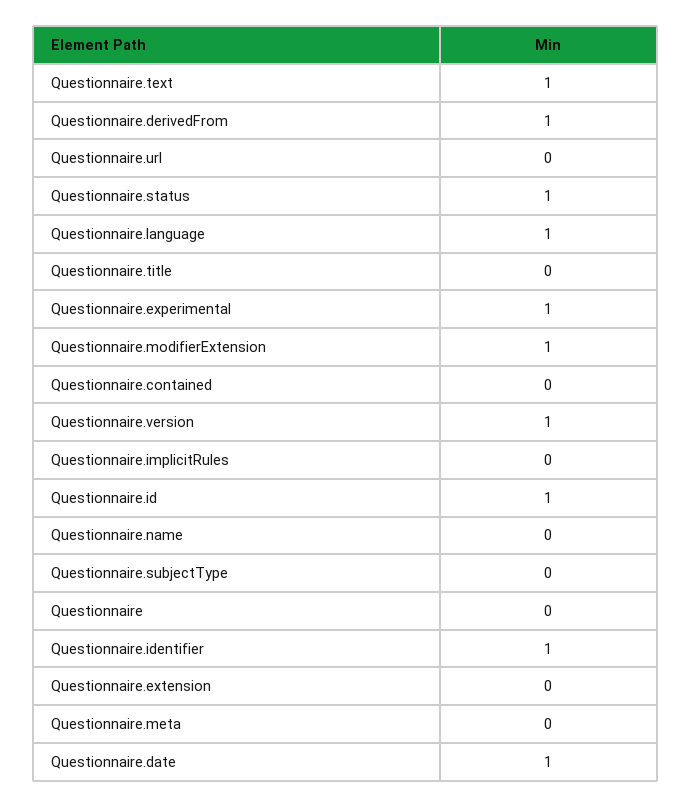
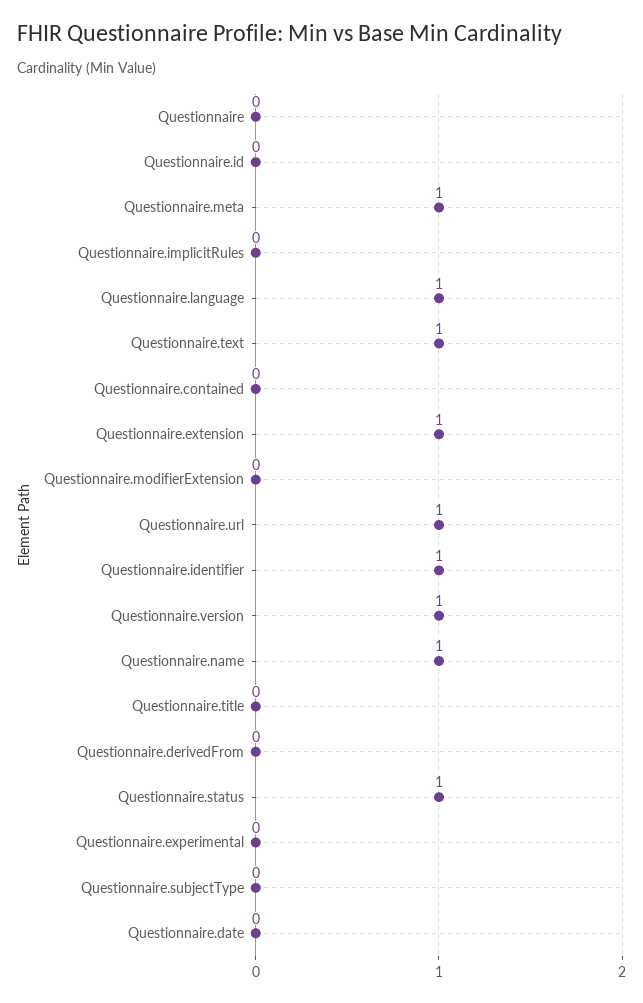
  {
    "Questionnaire.text": 1,
-   "Questionnaire.derivedFrom": 1,
+   "Questionnaire.derivedFrom": 0,
-   "Questionnaire.url": 0,
+   "Questionnaire.url": 1,
    "Questionnaire.status": 1,
    "Questionnaire.language": 1,
    "Questionnaire.title": 0,
-   "Questionnaire.experimental": 1,
+   "Questionnaire.experimental": 0,
-   "Questionnaire.modifierExtension": 1,
+   "Questionnaire.modifierExtension": 0,
    "Questionnaire.contained": 0,
    "Questionnaire.version": 1,
    "Questionnaire.implicitRules": 0,
-   "Questionnaire.id": 1,
+   "Questionnaire.id": 0,
-   "Questionnaire.name": 0,
+   "Questionnaire.name": 1,
    "Questionnaire.subjectType": 0,
    "Questionnaire": 0,
    "Questionnaire.identifier": 1,
-   "Questionnaire.extension": 0,
+   "Questionnaire.extension": 1,
-   "Questionnaire.meta": 0,
+   "Questionnaire.meta": 1,
-   "Questionnaire.date": 1
+   "Questionnaire.date": 0
  }

